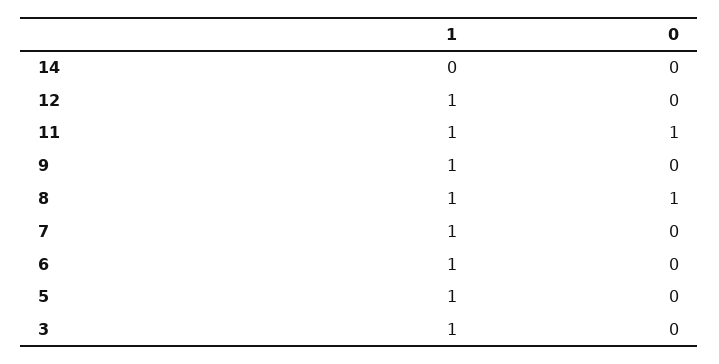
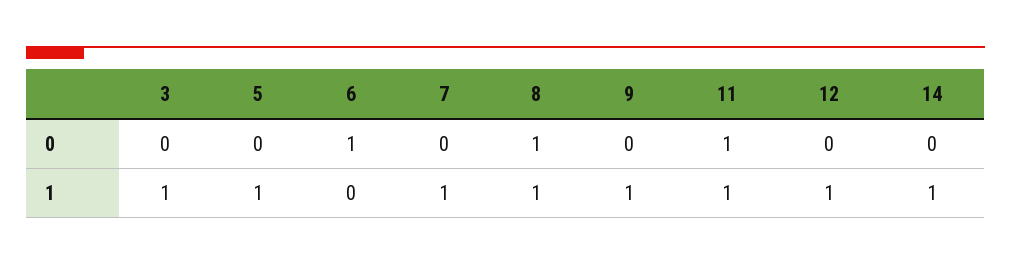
  {
    "1": {
-     "14": 0,
+     "14": 1,
      "12": 1,
      "11": 1,
      "9": 1,
      "8": 1,
      "7": 1,
-     "6": 1,
+     "6": 0,
      "5": 1,
      "3": 1
    },
    "0": {
      "14": 0,
      "12": 0,
      "11": 1,
      "9": 0,
      "8": 1,
      "7": 0,
-     "6": 0,
+     "6": 1,
      "5": 0,
      "3": 0
    }
  }

